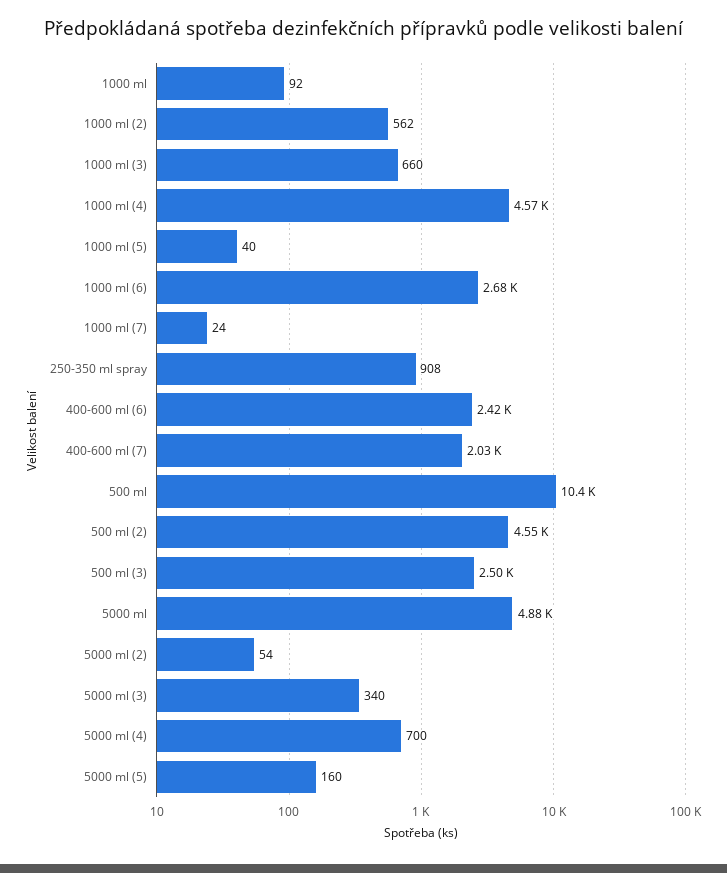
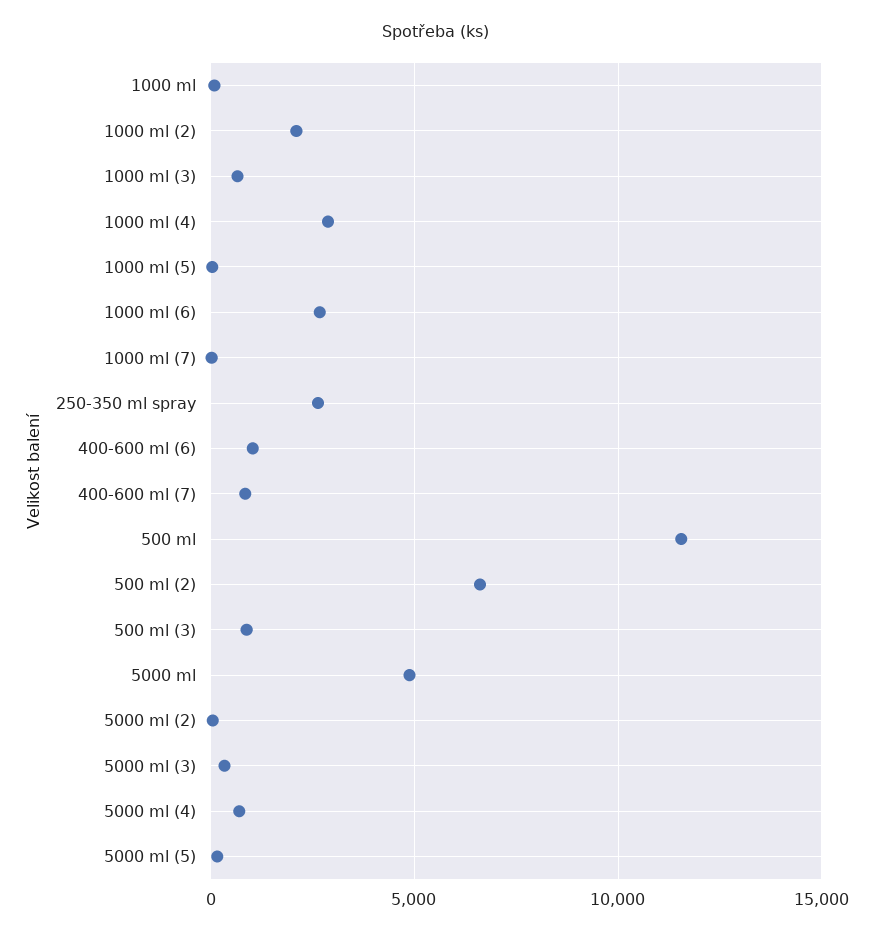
  {
    "1000 ml": 92,
-   "1000 ml (2)": 562,
+   "1000 ml (2)": 2000,
    "1000 ml (3)": 660,
-   "1000 ml (4)": 4570,
+   "1000 ml (4)": 3000,
    "1000 ml (5)": 40,
    "1000 ml (6)": 2680,
    "1000 ml (7)": 24,
-   "250-350 ml spray": 908,
+   "250-350 ml spray": 2500,
-   "400-600 ml (6)": 2420,
+   "400-600 ml (6)": 1000,
-   "400-600 ml (7)": 2030,
+   "400-600 ml (7)": 1000,
-   "500 ml": 10400,
+   "500 ml": 11500,
-   "500 ml (2)": 4550,
+   "500 ml (2)": 6500,
-   "500 ml (3)": 2500,
+   "500 ml (3)": 1000,
    "5000 ml": 4880,
    "5000 ml (2)": 54,
    "5000 ml (3)": 340,
    "5000 ml (4)": 700,
    "5000 ml (5)": 160
  }

